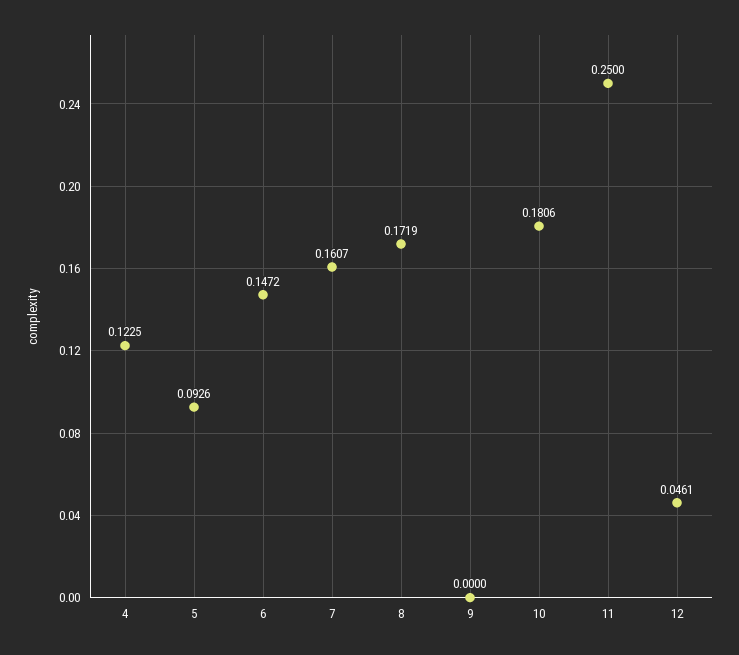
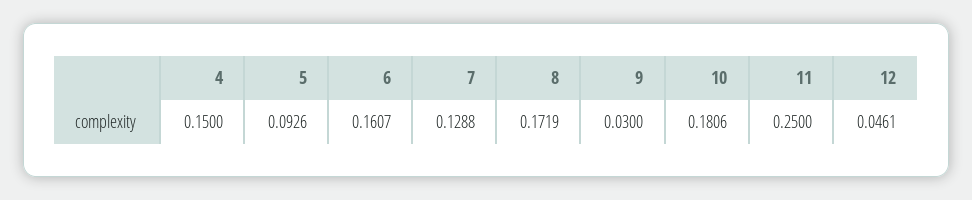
  {
-   "4": 0.1225,
+   "4": 0.15,
    "5": 0.0926,
-   "6": 0.1472,
+   "6": 0.1607,
-   "7": 0.1607,
+   "7": 0.1288,
    "8": 0.1719,
-   "9": 0,
+   "9": 0.03,
    "10": 0.1806,
    "11": 0.25,
    "12": 0.0461
  }

